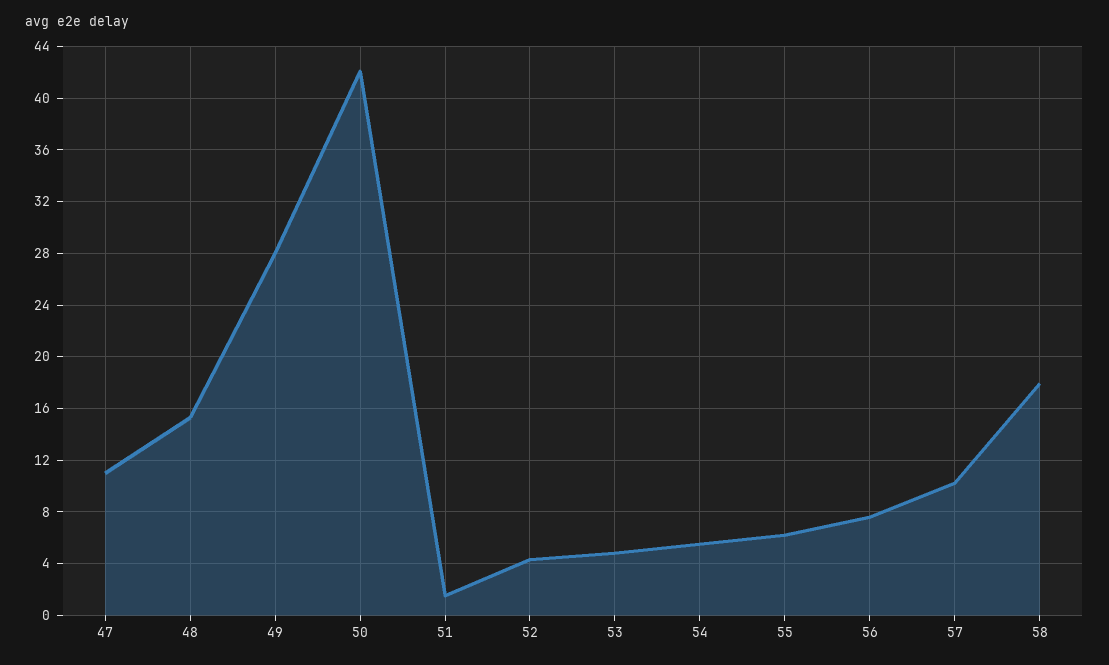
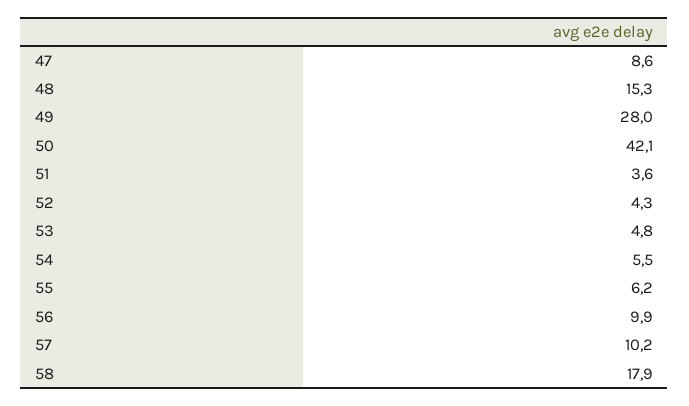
  {
-   "47": 11,
+   "47": 8.6,
    "48": 15.3,
    "49": 28,
    "50": 42.1,
-   "51": 1.5,
+   "51": 3.6,
    "52": 4.3,
    "53": 4.8,
    "54": 5.5,
    "55": 6.2,
-   "56": 7.5,
+   "56": 9.9,
    "57": 10.2,
    "58": 17.9
  }

